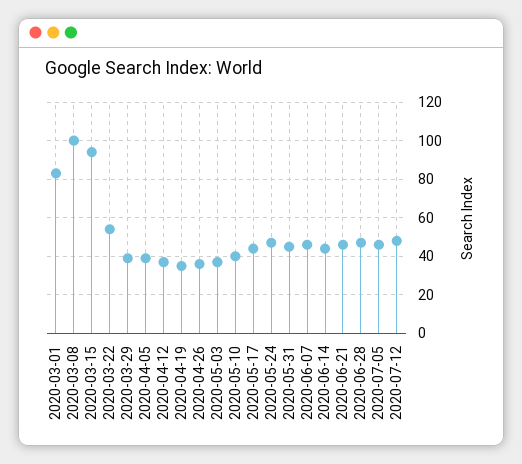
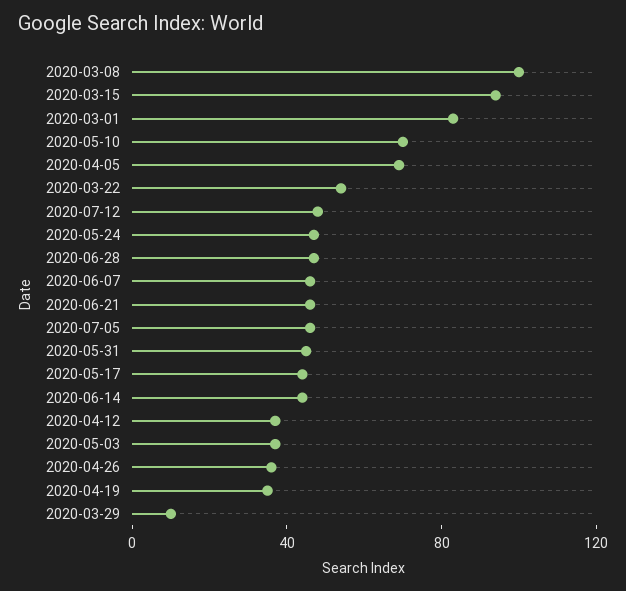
  {
    "2020-03-01": 85,
    "2020-03-08": 100,
    "2020-03-15": 95,
    "2020-03-22": 55,
-   "2020-03-29": 40,
+   "2020-03-29": 10,
-   "2020-04-05": 40,
+   "2020-04-05": 70,
    "2020-04-12": 35,
    "2020-04-19": 35,
    "2020-04-26": 35,
    "2020-05-03": 35,
-   "2020-05-10": 40,
+   "2020-05-10": 70,
    "2020-05-17": 45,
    "2020-05-24": 45,
    "2020-05-31": 45,
    "2020-06-07": 45,
    "2020-06-14": 45,
    "2020-06-21": 45,
    "2020-06-28": 45,
    "2020-07-05": 45,
    "2020-07-12": 50
  }

